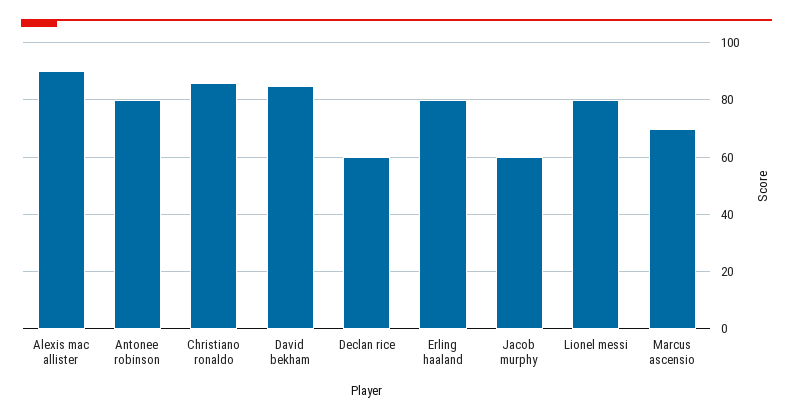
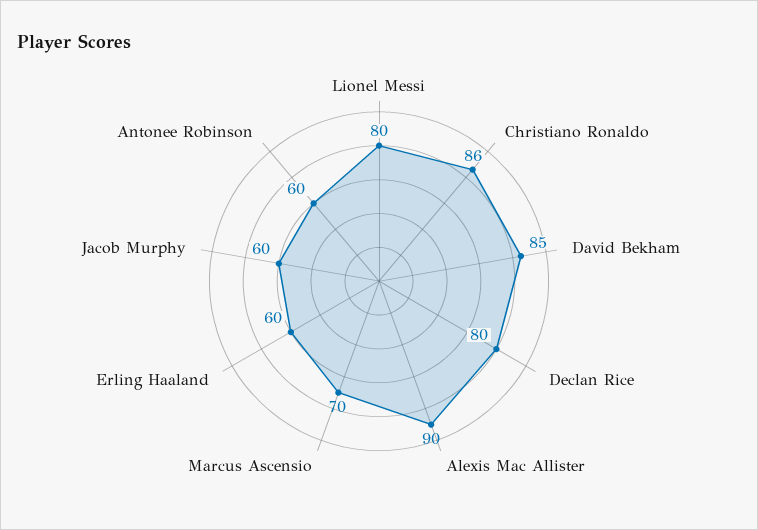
  {
    "Alexis mac allister": 90,
-   "Antonee robinson": 80,
+   "Antonee robinson": 60,
    "Christiano ronaldo": 86,
    "David bekham": 85,
-   "Declan rice": 60,
+   "Declan rice": 80,
-   "Erling haaland": 80,
+   "Erling haaland": 60,
    "Jacob murphy": 60,
    "Lionel messi": 80,
    "Marcus ascensio": 70
  }

